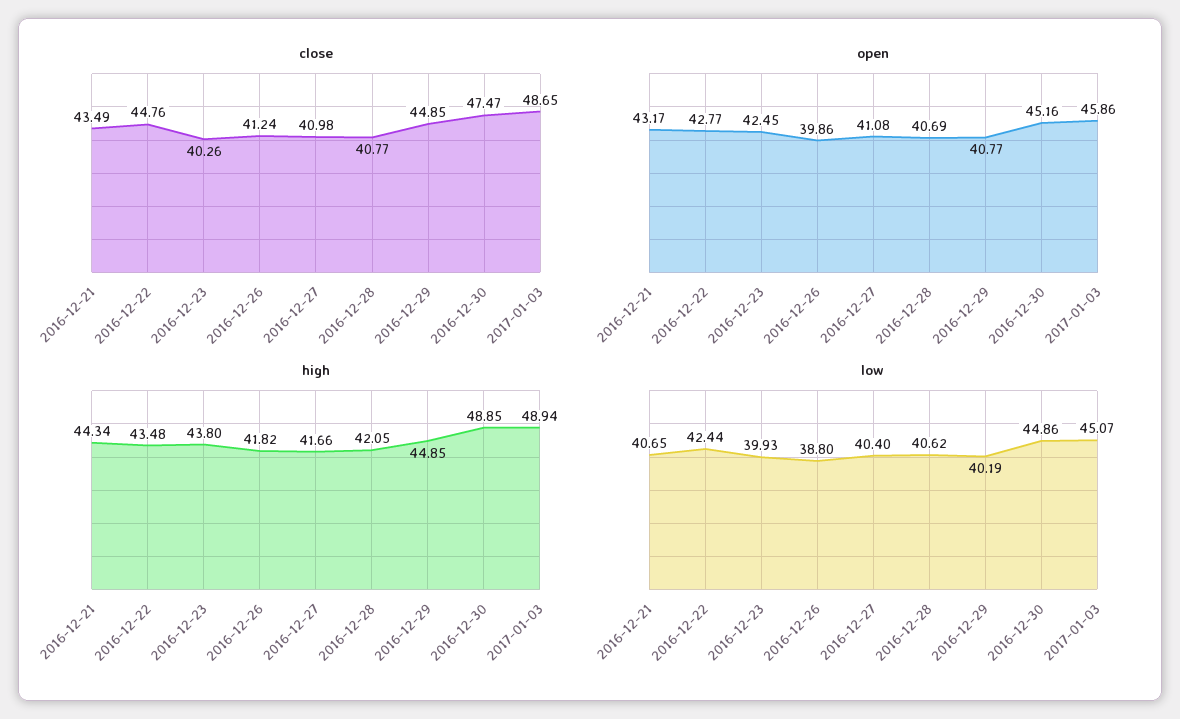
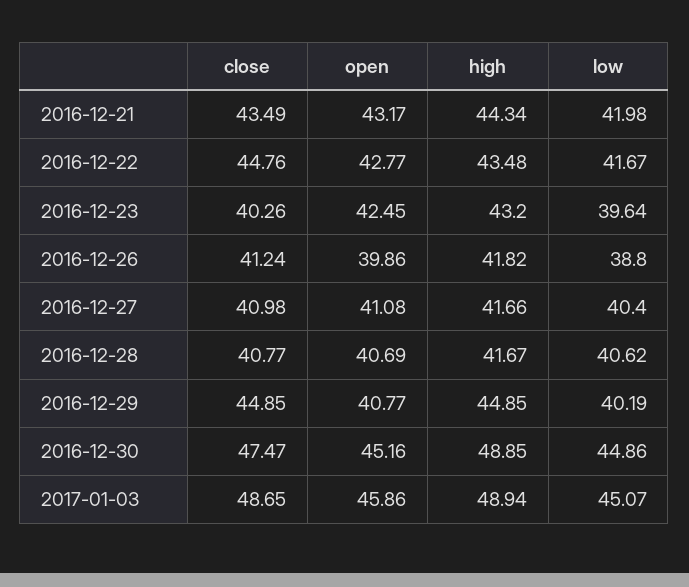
  {
    "close": {
      "2016-12-21": 43.49,
      "2016-12-22": 44.76,
      "2016-12-23": 40.26,
      "2016-12-26": 41.24,
      "2016-12-27": 40.98,
      "2016-12-28": 40.77,
      "2016-12-29": 44.85,
      "2016-12-30": 47.47,
      "2017-01-03": 48.65
    },
    "open": {
      "2016-12-21": 43.17,
      "2016-12-22": 42.77,
      "2016-12-23": 42.45,
      "2016-12-26": 39.86,
      "2016-12-27": 41.08,
      "2016-12-28": 40.69,
      "2016-12-29": 40.77,
      "2016-12-30": 45.16,
      "2017-01-03": 45.86
    },
    "high": {
      "2016-12-21": 44.34,
      "2016-12-22": 43.48,
-     "2016-12-23": 43.8,
+     "2016-12-23": 43.2,
      "2016-12-26": 41.82,
      "2016-12-27": 41.66,
-     "2016-12-28": 42.05,
+     "2016-12-28": 41.67,
      "2016-12-29": 44.85,
      "2016-12-30": 48.85,
      "2017-01-03": 48.94
    },
    "low": {
-     "2016-12-21": 40.65,
+     "2016-12-21": 41.98,
-     "2016-12-22": 42.44,
+     "2016-12-22": 41.67,
-     "2016-12-23": 39.93,
+     "2016-12-23": 39.64,
      "2016-12-26": 38.8,
      "2016-12-27": 40.4,
      "2016-12-28": 40.62,
      "2016-12-29": 40.19,
      "2016-12-30": 44.86,
      "2017-01-03": 45.07
    }
  }

